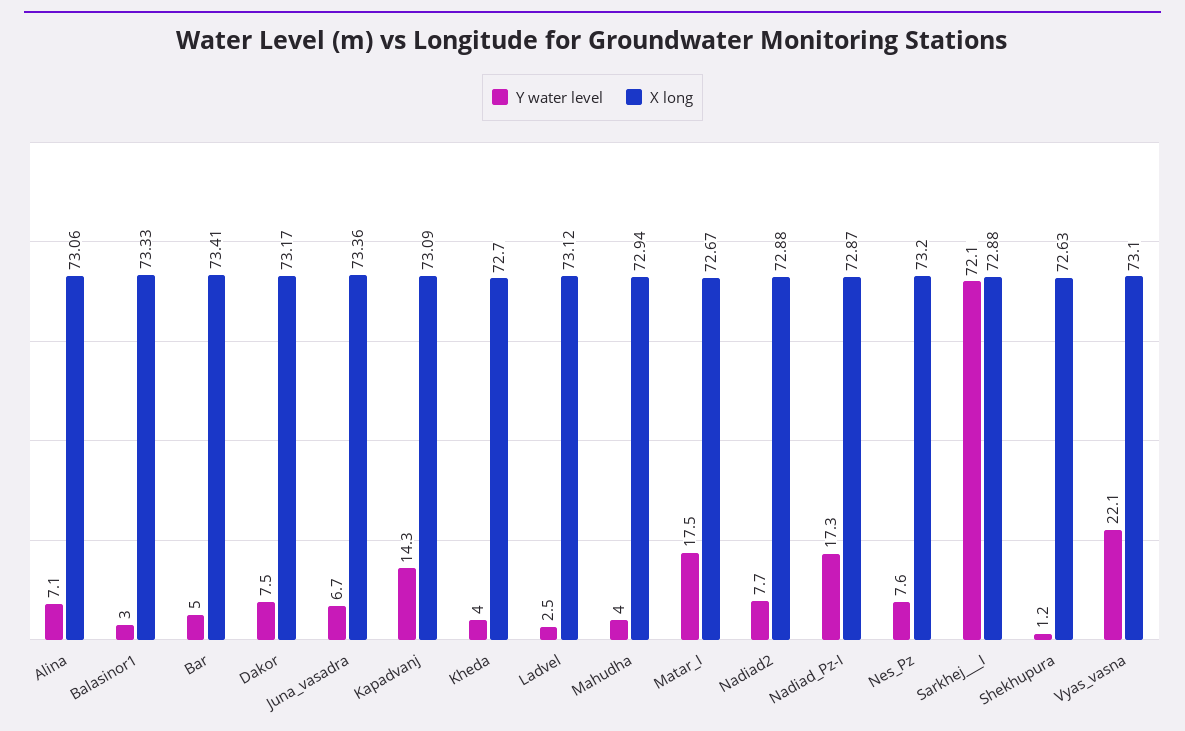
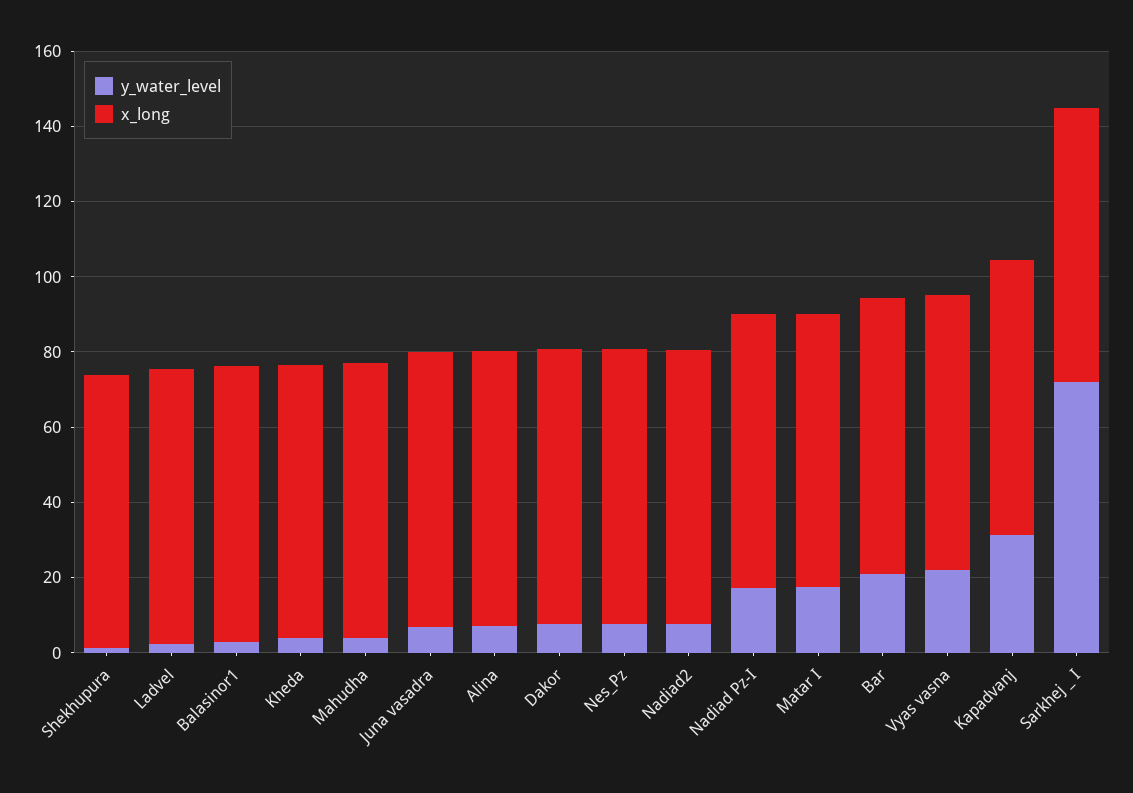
  {
    "Y water level": {
      "Alina": 7.1,
      "Balasinor1": 3,
-     "Bar": 5,
+     "Bar": 20,
      "Dakor": 7.5,
      "Juna_vasadra": 6.7,
-     "Kapadvanj": 14.3,
+     "Kapadvanj": 30,
      "Kheda": 4,
      "Ladvel": 2.5,
      "Mahudha": 4,
      "Matar_I": 17.5,
      "Nadiad2": 7.7,
      "Nadiad_Pz-I": 17.3,
      "Nes_Pz": 7.6,
      "Sarkhej___I": 72.1,
      "Shekhupura": 1.2,
      "Vyas_vasna": 22.1
    },
    "X long": {
      "Alina": 73.06,
      "Balasinor1": 73.33,
      "Bar": 73.41,
      "Dakor": 73.17,
      "Juna_vasadra": 73.36,
      "Kapadvanj": 73.09,
      "Kheda": 72.7,
      "Ladvel": 73.12,
      "Mahudha": 72.94,
      "Matar_I": 72.67,
      "Nadiad2": 72.88,
      "Nadiad_Pz-I": 72.87,
      "Nes_Pz": 73.2,
      "Sarkhej___I": 72.88,
      "Shekhupura": 72.63,
      "Vyas_vasna": 73.1
    }
  }

